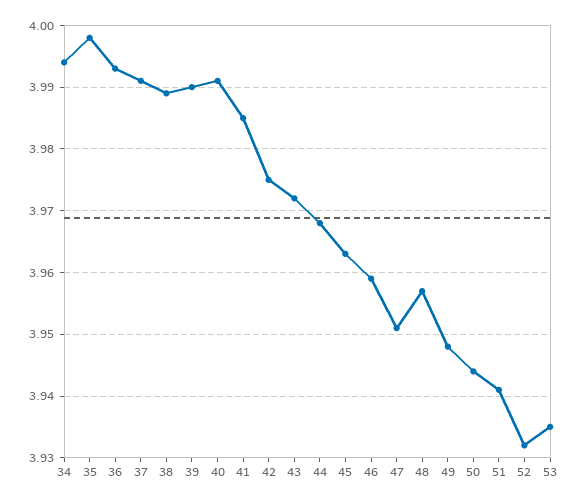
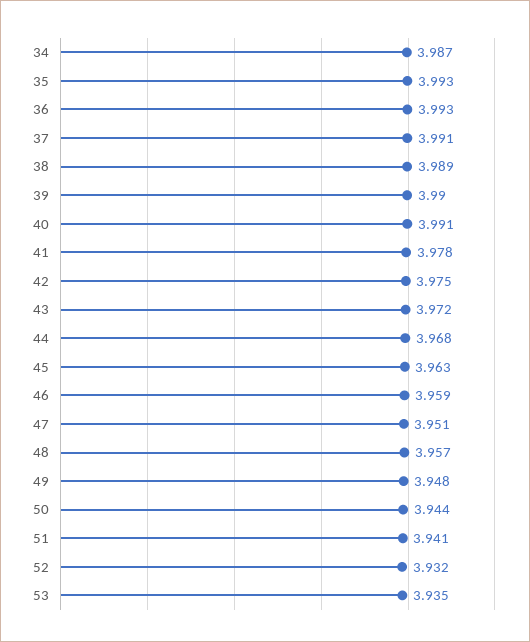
  {
-   "34": 3.994,
+   "34": 3.987,
-   "35": 3.998,
+   "35": 3.993,
    "36": 3.993,
    "37": 3.991,
    "38": 3.989,
    "39": 3.99,
    "40": 3.991,
-   "41": 3.985,
+   "41": 3.978,
    "42": 3.975,
    "43": 3.972,
    "44": 3.968,
    "45": 3.963,
    "46": 3.959,
    "47": 3.951,
    "48": 3.957,
    "49": 3.948,
    "50": 3.944,
    "51": 3.941,
    "52": 3.932,
    "53": 3.935
  }

